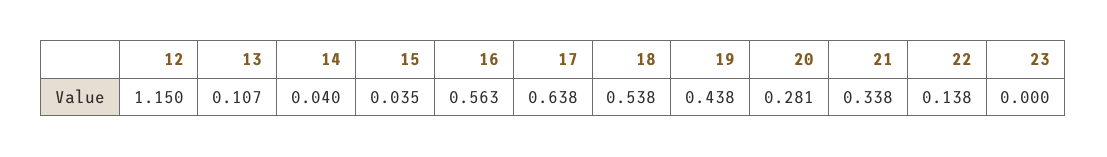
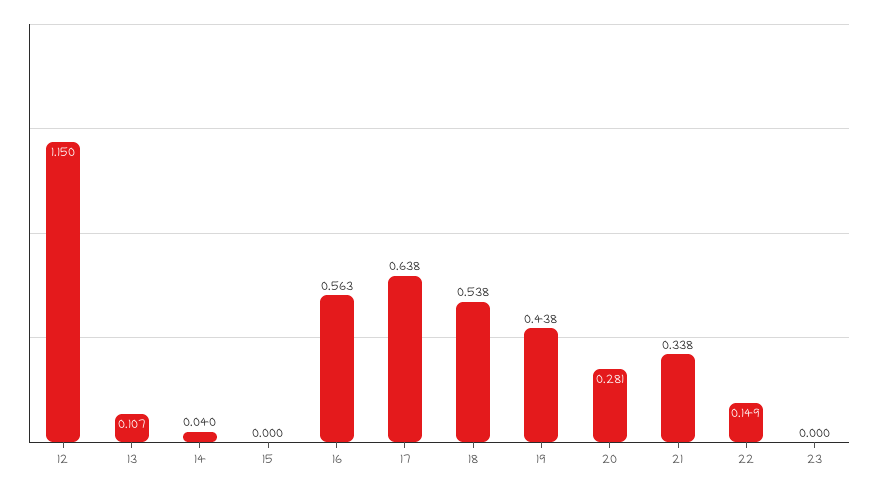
  {
    "12": 1.15,
    "13": 0.107,
    "14": 0.04,
-   "15": 0.035,
+   "15": 0,
    "16": 0.563,
    "17": 0.638,
    "18": 0.538,
    "19": 0.438,
    "20": 0.281,
    "21": 0.338,
-   "22": 0.138,
+   "22": 0.149,
    "23": 0
  }

